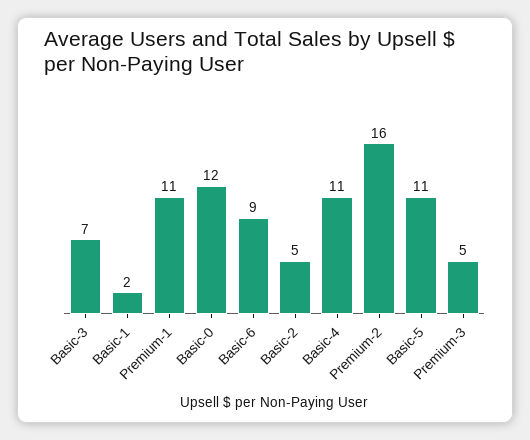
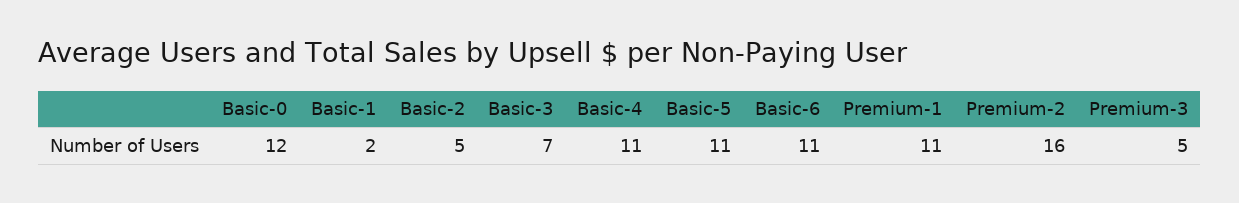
  {
    "Basic-3": 7,
    "Basic-1": 2,
    "Premium-1": 11,
    "Basic-0": 12,
-   "Basic-6": 9,
+   "Basic-6": 11,
    "Basic-2": 5,
    "Basic-4": 11,
    "Premium-2": 16,
    "Basic-5": 11,
    "Premium-3": 5
  }

